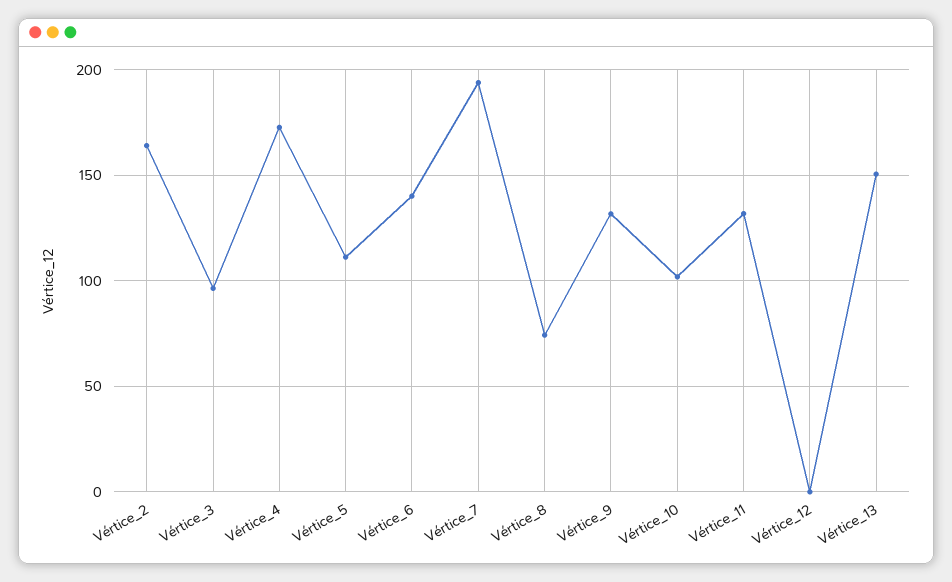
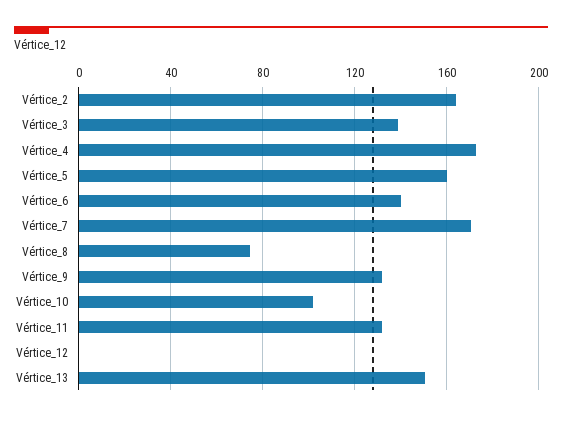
  {
    "Vértice_2": 165,
-   "Vértice_3": 95,
+   "Vértice_3": 140,
    "Vértice_4": 175,
-   "Vértice_5": 110,
+   "Vértice_5": 160,
    "Vértice_6": 140,
-   "Vértice_7": 195,
+   "Vértice_7": 170,
    "Vértice_8": 75,
    "Vértice_9": 130,
    "Vértice_10": 100,
    "Vértice_11": 130,
    "Vértice_12": 0,
    "Vértice_13": 150
  }

